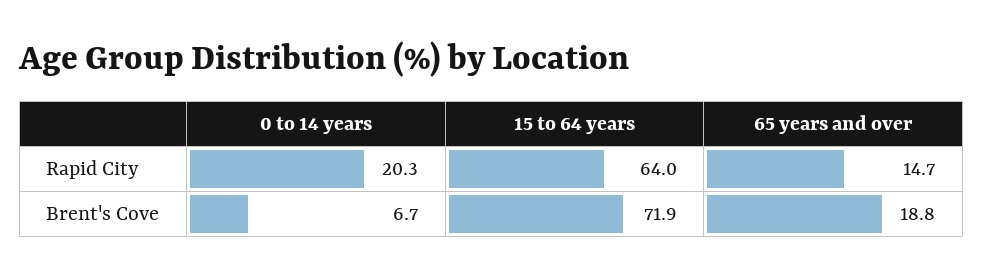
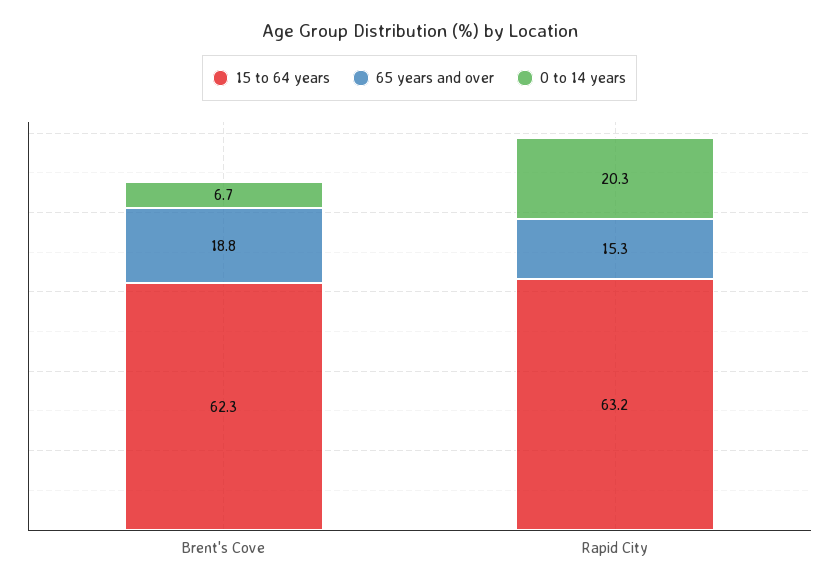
  {
    "0 to 14 years": {
      "Rapid City": 20.3,
      "Brent's Cove": 6.7
    },
    "15 to 64 years": {
-     "Rapid City": 64,
+     "Rapid City": 63.2,
-     "Brent's Cove": 71.9
+     "Brent's Cove": 62.3
    },
    "65 years and over": {
-     "Rapid City": 14.7,
+     "Rapid City": 15.3,
      "Brent's Cove": 18.8
    }
  }

